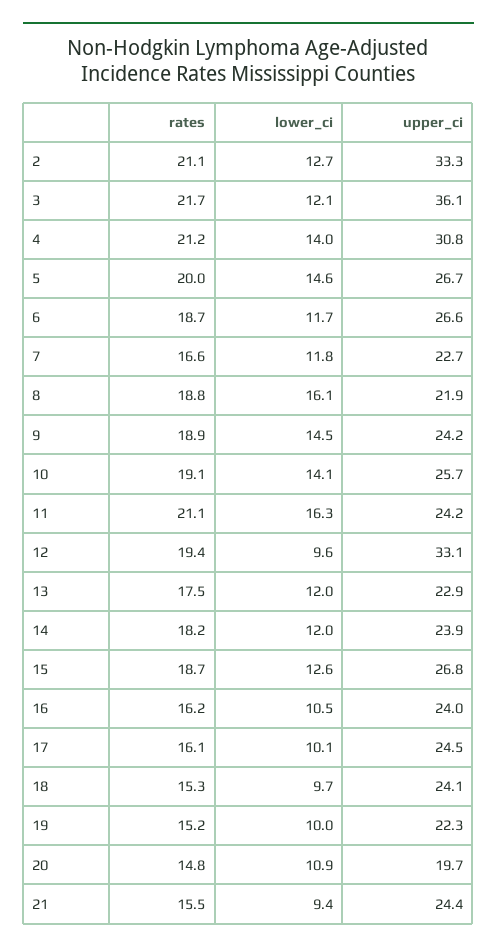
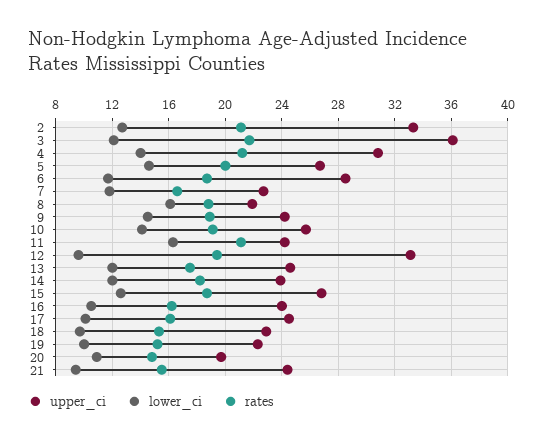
  {
    "rates": {
      "2": 21.1,
      "3": 21.7,
      "4": 21.2,
      "5": 20,
      "6": 18.7,
      "7": 16.6,
      "8": 18.8,
      "9": 18.9,
      "10": 19.1,
      "11": 21.1,
      "12": 19.4,
      "13": 17.5,
      "14": 18.2,
      "15": 18.7,
      "16": 16.2,
      "17": 16.1,
      "18": 15.3,
      "19": 15.2,
      "20": 14.8,
      "21": 15.5
    },
    "lower_ci": {
      "2": 12.7,
      "3": 12.1,
      "4": 14,
      "5": 14.6,
      "6": 11.7,
      "7": 11.8,
      "8": 16.1,
      "9": 14.5,
      "10": 14.1,
      "11": 16.3,
      "12": 9.6,
      "13": 12,
      "14": 12,
      "15": 12.6,
      "16": 10.5,
      "17": 10.1,
      "18": 9.7,
      "19": 10,
      "20": 10.9,
      "21": 9.4
    },
    "upper_ci": {
      "2": 33.3,
      "3": 36.1,
      "4": 30.8,
      "5": 26.7,
-     "6": 26.6,
+     "6": 28.5,
      "7": 22.7,
      "8": 21.9,
      "9": 24.2,
      "10": 25.7,
      "11": 24.2,
      "12": 33.1,
-     "13": 22.9,
+     "13": 24.5,
      "14": 23.9,
      "15": 26.8,
      "16": 24,
      "17": 24.5,
-     "18": 24.1,
+     "18": 23,
      "19": 22.3,
      "20": 19.7,
      "21": 24.4
    }
  }

